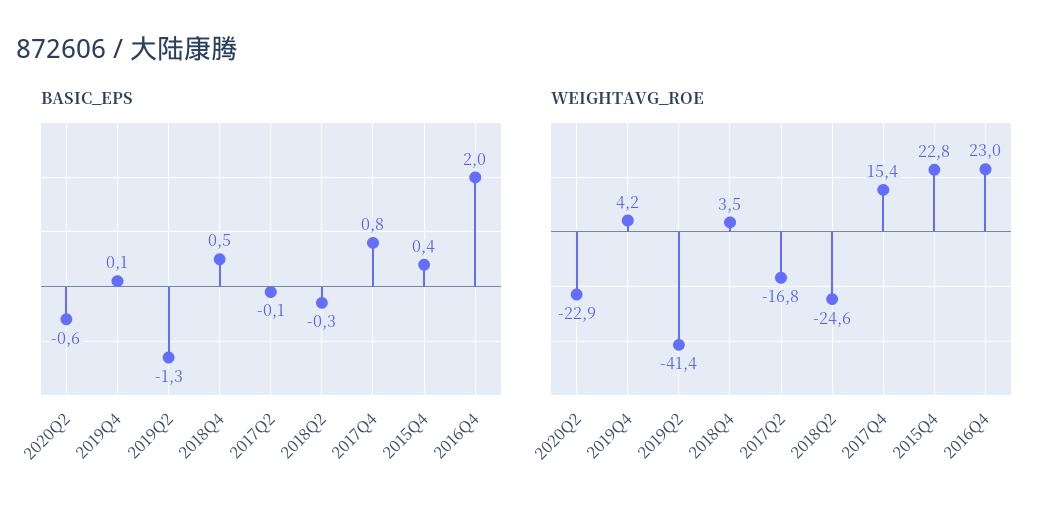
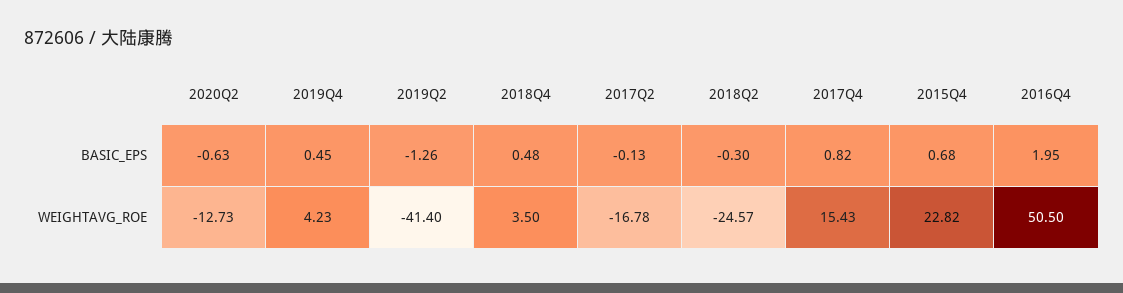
  {
    "BASIC_EPS": {
      "2020Q2": -0.63,
-     "2019Q4": 0.1,
+     "2019Q4": 0.45,
      "2019Q2": -1.26,
      "2018Q4": 0.48,
      "2017Q2": -0.13,
      "2018Q2": -0.3,
      "2017Q4": 0.82,
-     "2015Q4": 0.4,
+     "2015Q4": 0.68,
      "2016Q4": 1.95
    },
    "WEIGHTAVG_ROE": {
-     "2020Q2": -22.9,
+     "2020Q2": -12.73,
      "2019Q4": 4.23,
      "2019Q2": -41.4,
      "2018Q4": 3.5,
      "2017Q2": -16.78,
      "2018Q2": -24.57,
      "2017Q4": 15.43,
      "2015Q4": 22.82,
-     "2016Q4": 23
+     "2016Q4": 50.5
    }
  }

